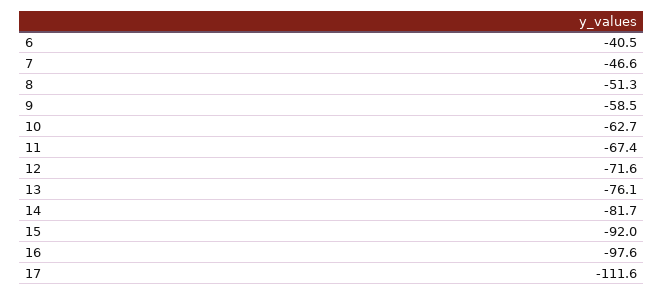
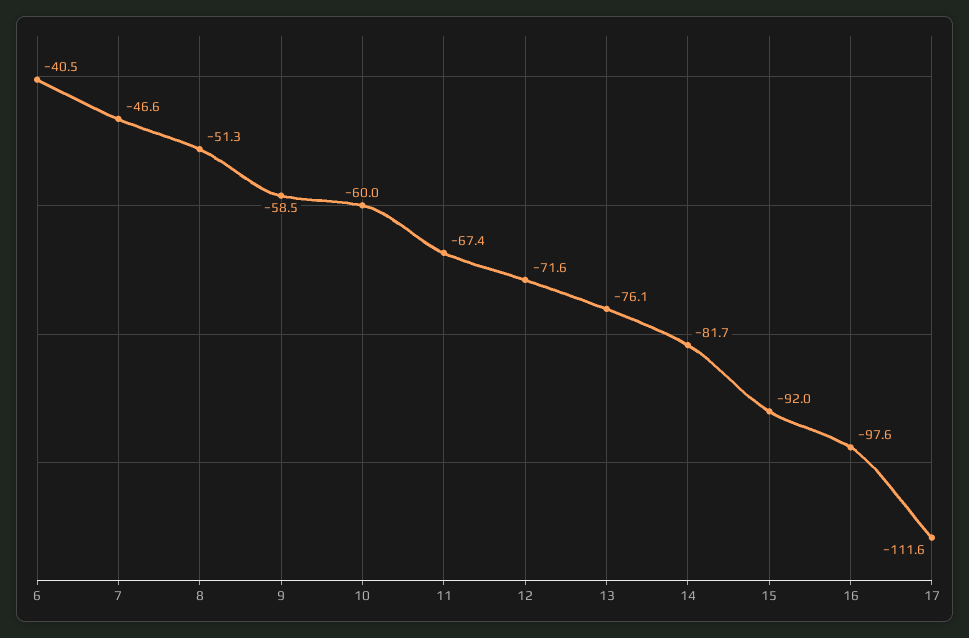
  {
    "6": -40.5,
    "7": -46.6,
    "8": -51.3,
    "9": -58.5,
-   "10": -62.7,
+   "10": -60,
    "11": -67.4,
    "12": -71.6,
    "13": -76.1,
    "14": -81.7,
    "15": -92,
    "16": -97.6,
    "17": -111.6
  }

